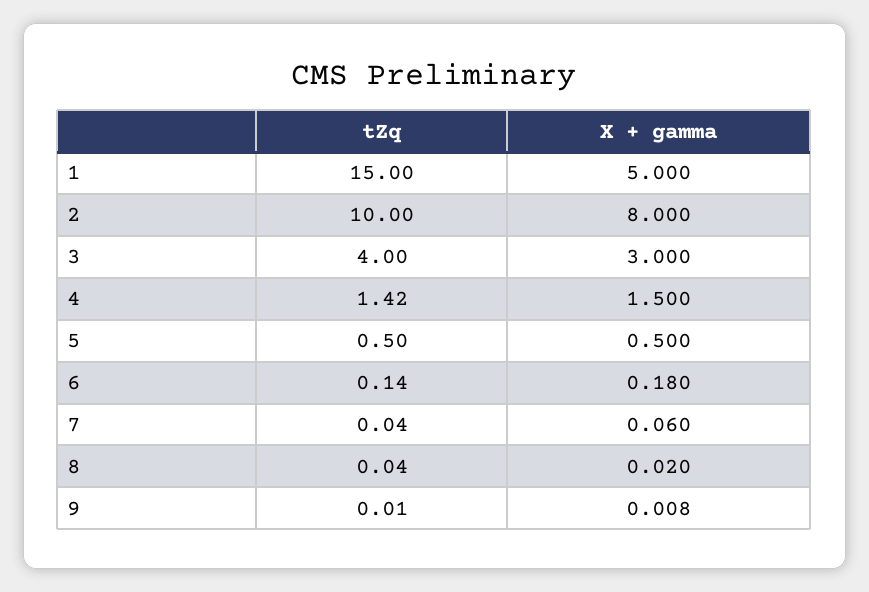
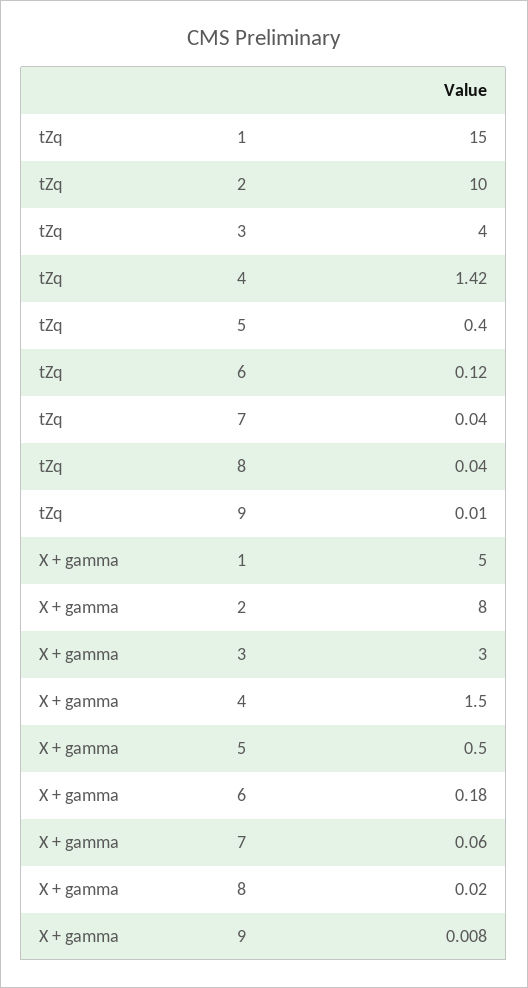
  {
    "tZq": {
      "1": 15,
      "2": 10,
      "3": 4,
      "4": 1.42,
-     "5": 0.5,
+     "5": 0.4,
-     "6": 0.14,
+     "6": 0.12,
      "7": 0.04,
      "8": 0.04,
      "9": 0.01
    },
    "X + gamma": {
      "1": 5,
      "2": 8,
      "3": 3,
      "4": 1.5,
      "5": 0.5,
      "6": 0.18,
      "7": 0.06,
      "8": 0.02,
      "9": 0.008
    }
  }

